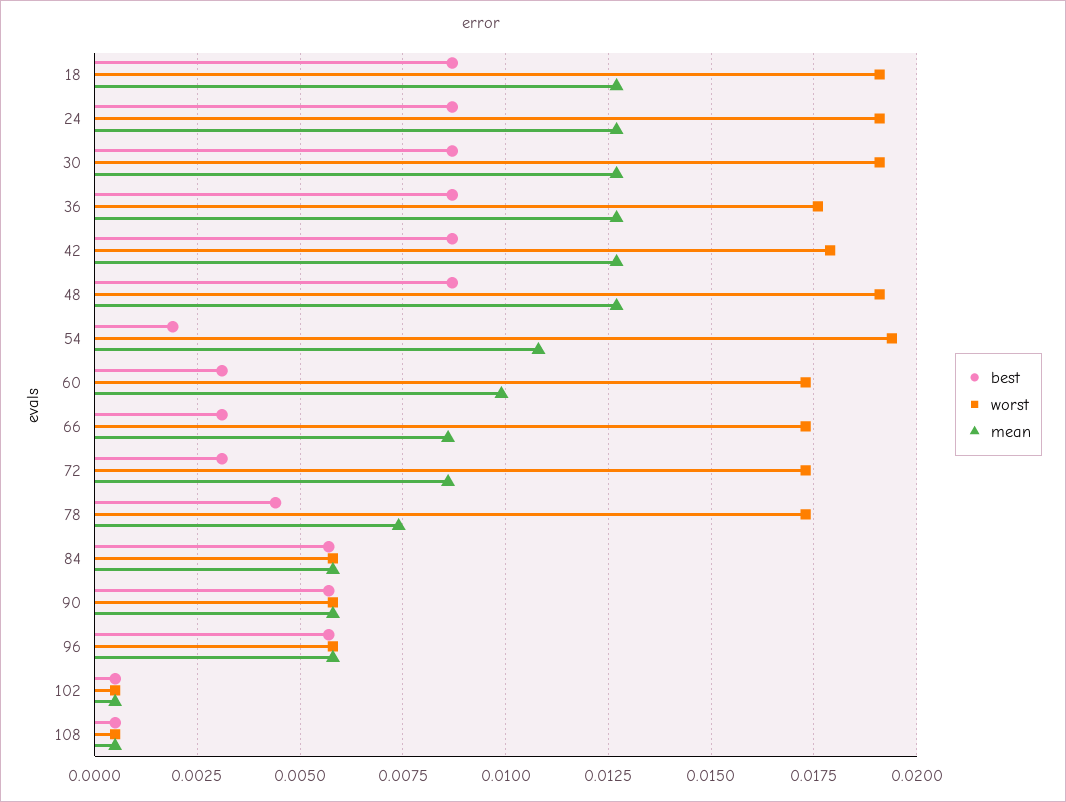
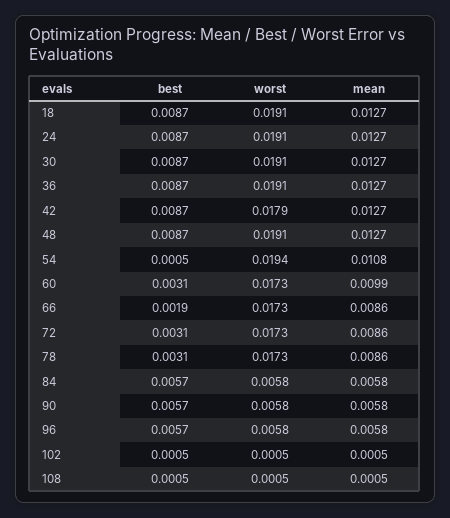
  {
    "best": {
      "18": 0.0087,
      "24": 0.0087,
      "30": 0.0087,
      "36": 0.0087,
      "42": 0.0087,
      "48": 0.0087,
-     "54": 0.002,
+     "54": 0.0005,
      "60": 0.0031,
-     "66": 0.003,
+     "66": 0.0019,
      "72": 0.0031,
-     "78": 0.0045,
+     "78": 0.0031,
      "84": 0.0057,
      "90": 0.0057,
      "96": 0.0057,
      "102": 0.0005,
      "108": 0.0005
    },
    "worst": {
      "18": 0.0191,
      "24": 0.0191,
      "30": 0.0191,
-     "36": 0.0175,
+     "36": 0.0191,
      "42": 0.0179,
      "48": 0.0191,
      "54": 0.0194,
      "60": 0.0173,
      "66": 0.0173,
      "72": 0.0173,
      "78": 0.0173,
      "84": 0.0058,
      "90": 0.0058,
      "96": 0.0058,
      "102": 0.0005,
      "108": 0.0005
    },
    "mean": {
      "18": 0.0127,
      "24": 0.0127,
      "30": 0.0127,
      "36": 0.0127,
      "42": 0.0127,
      "48": 0.0127,
      "54": 0.0108,
      "60": 0.0099,
      "66": 0.0086,
      "72": 0.0086,
-     "78": 0.0075,
+     "78": 0.0086,
      "84": 0.0058,
      "90": 0.0058,
      "96": 0.0058,
      "102": 0.0005,
      "108": 0.0005
    }
  }

